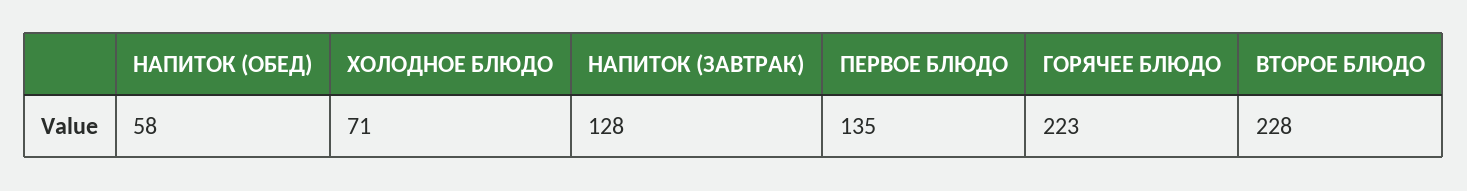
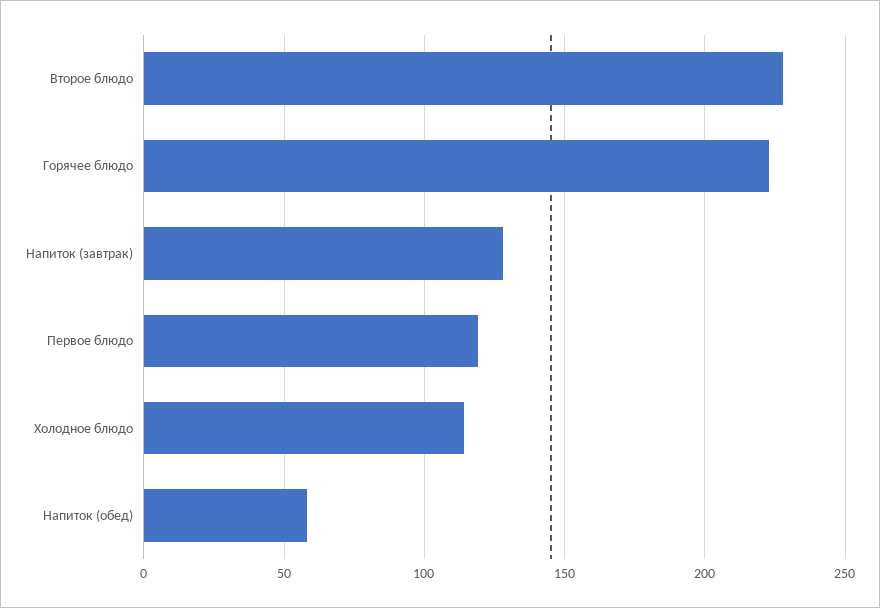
  {
    "НАПИТОК (ОБЕД)": 58,
-   "ХОЛОДНОЕ БЛЮДО": 71,
+   "ХОЛОДНОЕ БЛЮДО": 115,
    "НАПИТОК (ЗАВТРАК)": 128,
-   "ПЕРВОЕ БЛЮДО": 135,
+   "ПЕРВОЕ БЛЮДО": 120,
    "ГОРЯЧЕЕ БЛЮДО": 223,
    "ВТОРОЕ БЛЮДО": 228
  }

